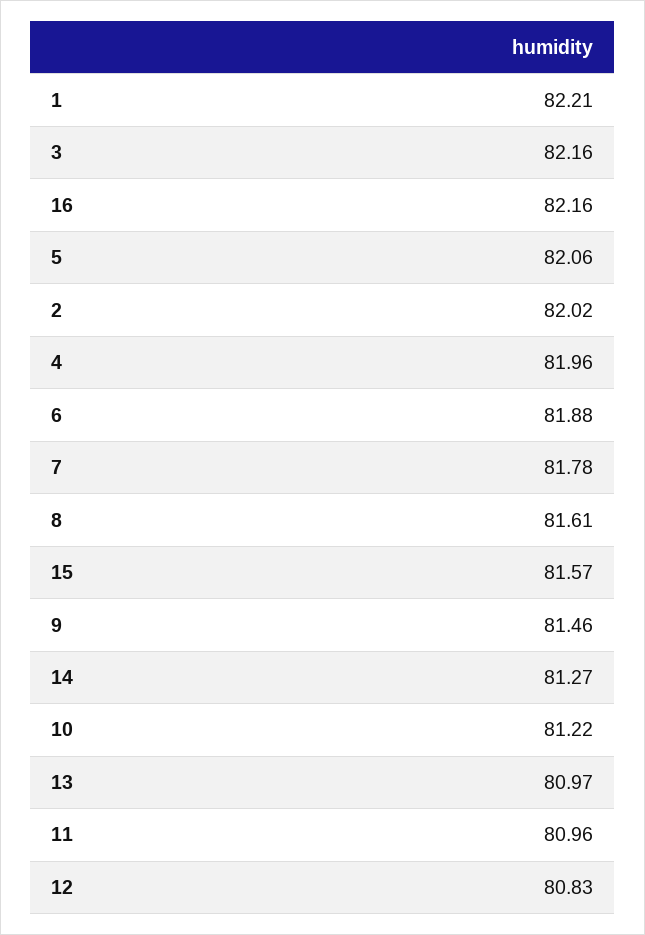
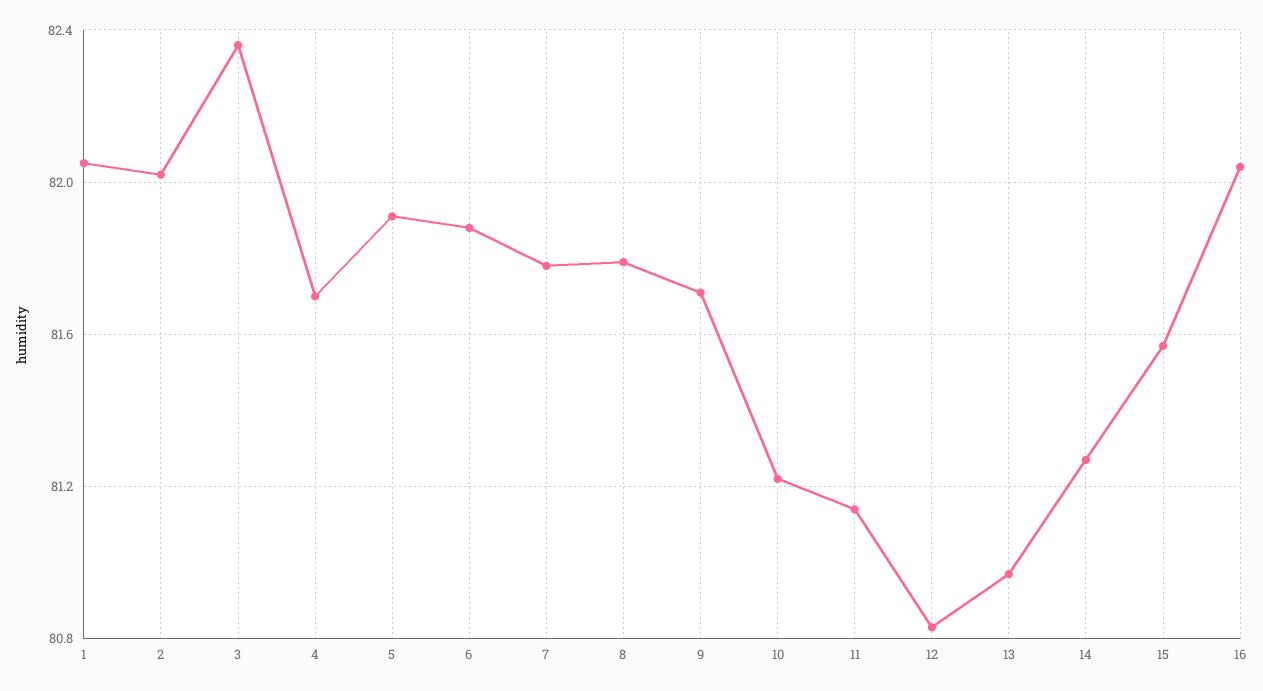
  {
-   "1": 82.21,
+   "1": 82.05,
-   "3": 82.16,
+   "3": 82.35,
-   "16": 82.16,
+   "16": 82.05,
-   "5": 82.06,
+   "5": 81.9,
    "2": 82.02,
-   "4": 81.96,
+   "4": 81.7,
    "6": 81.88,
    "7": 81.78,
-   "8": 81.61,
+   "8": 81.8,
    "15": 81.57,
-   "9": 81.46,
+   "9": 81.7,
    "14": 81.27,
    "10": 81.22,
    "13": 80.97,
-   "11": 80.96,
+   "11": 81.15,
    "12": 80.83
  }

